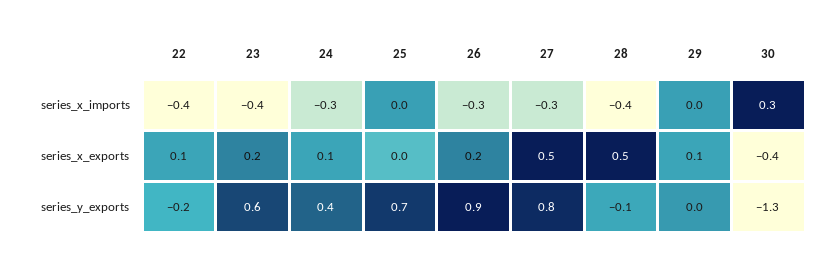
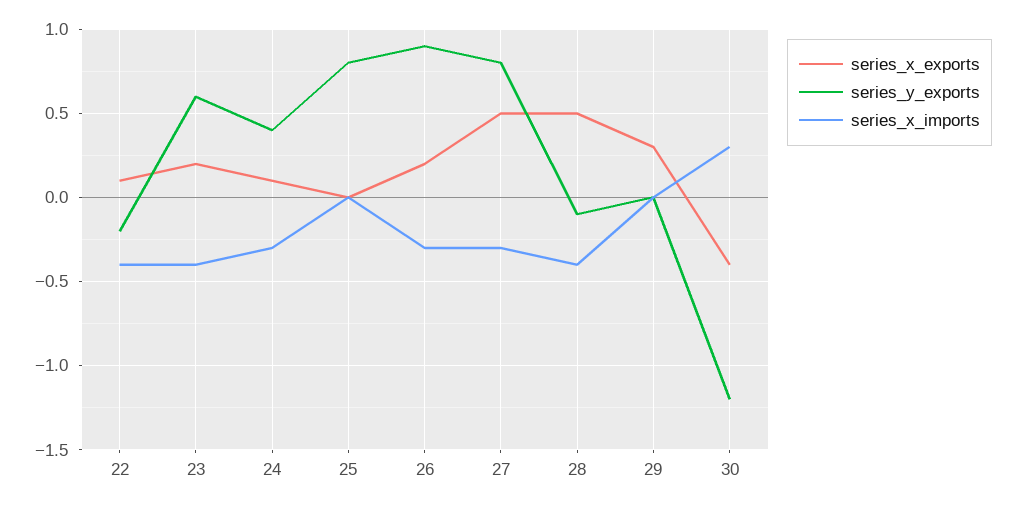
  {
    "series_x_imports": {
      "22": -0.4,
      "23": -0.4,
      "24": -0.3,
      "25": 0,
      "26": -0.3,
      "27": -0.3,
      "28": -0.4,
      "29": 0,
      "30": 0.3
    },
    "series_x_exports": {
      "22": 0.1,
      "23": 0.2,
      "24": 0.1,
      "25": 0,
      "26": 0.2,
      "27": 0.5,
      "28": 0.5,
-     "29": 0.1,
+     "29": 0.3,
      "30": -0.4
    },
    "series_y_exports": {
      "22": -0.2,
      "23": 0.6,
      "24": 0.4,
-     "25": 0.7,
+     "25": 0.8,
      "26": 0.9,
      "27": 0.8,
      "28": -0.1,
      "29": 0,
-     "30": -1.3
+     "30": -1.2
    }
  }

